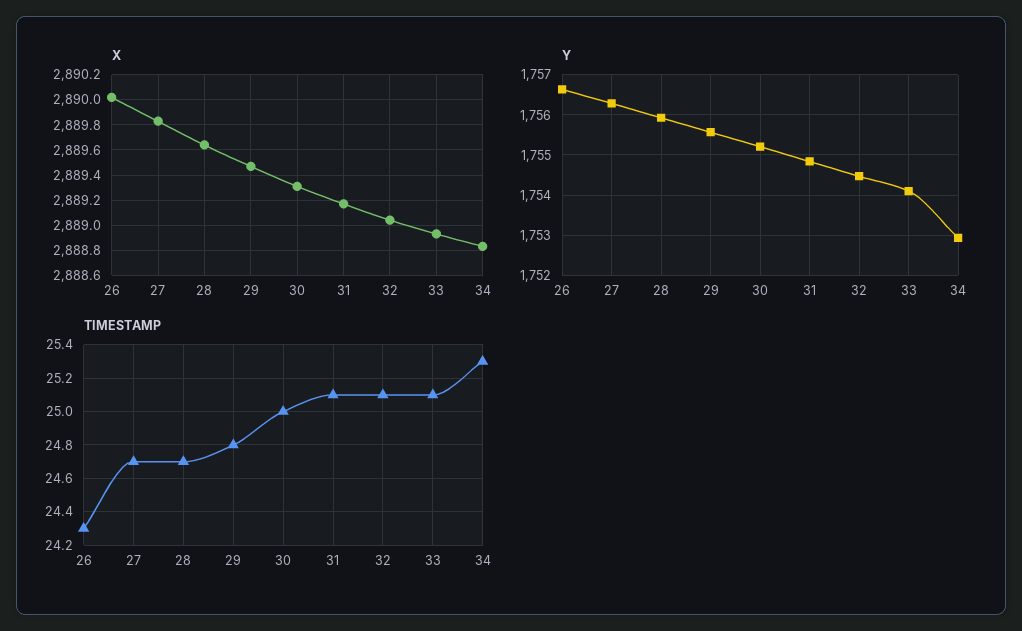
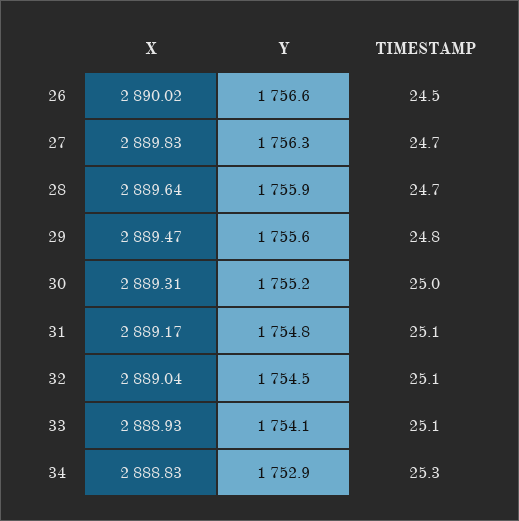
  {
    "X": {
      "26": 2890.02,
      "27": 2889.83,
      "28": 2889.64,
      "29": 2889.47,
      "30": 2889.31,
      "31": 2889.17,
      "32": 2889.04,
      "33": 2888.93,
      "34": 2888.83
    },
    "Y": {
      "26": 1756.6,
      "27": 1756.3,
      "28": 1755.9,
      "29": 1755.6,
      "30": 1755.2,
      "31": 1754.8,
      "32": 1754.5,
      "33": 1754.1,
      "34": 1752.9
    },
    "TIMESTAMP": {
-     "26": 24.3,
+     "26": 24.5,
      "27": 24.7,
      "28": 24.7,
      "29": 24.8,
      "30": 25,
      "31": 25.1,
      "32": 25.1,
      "33": 25.1,
      "34": 25.3
    }
  }

